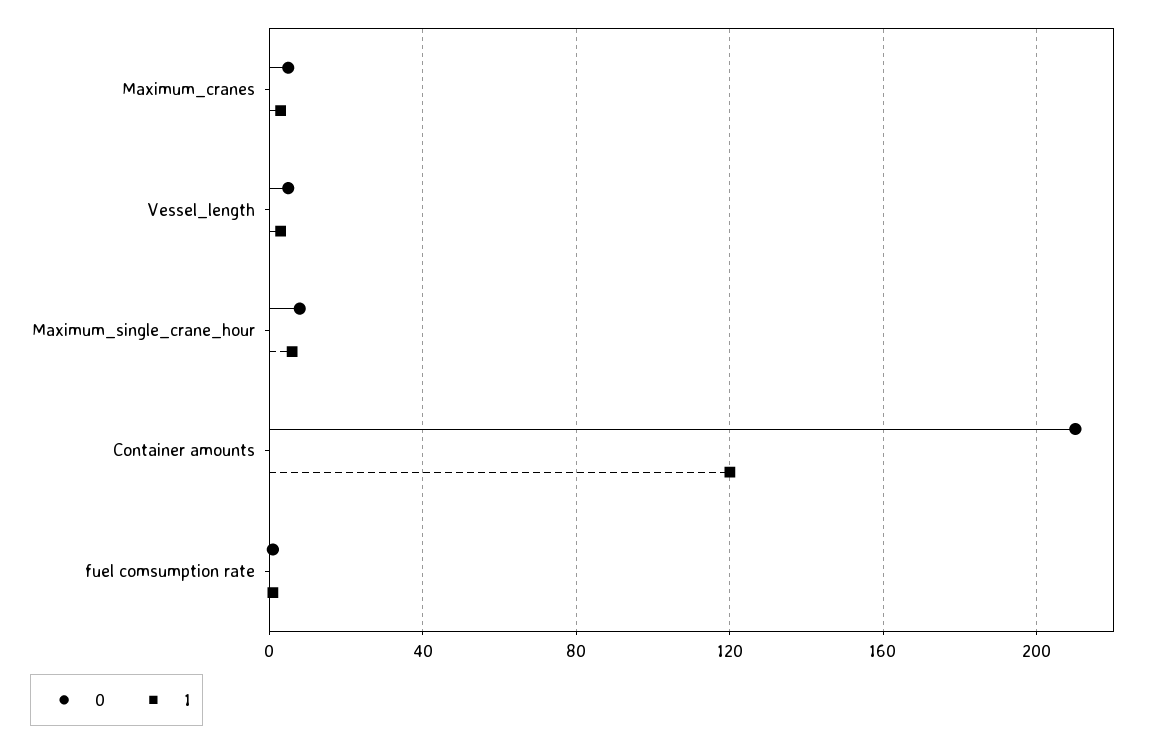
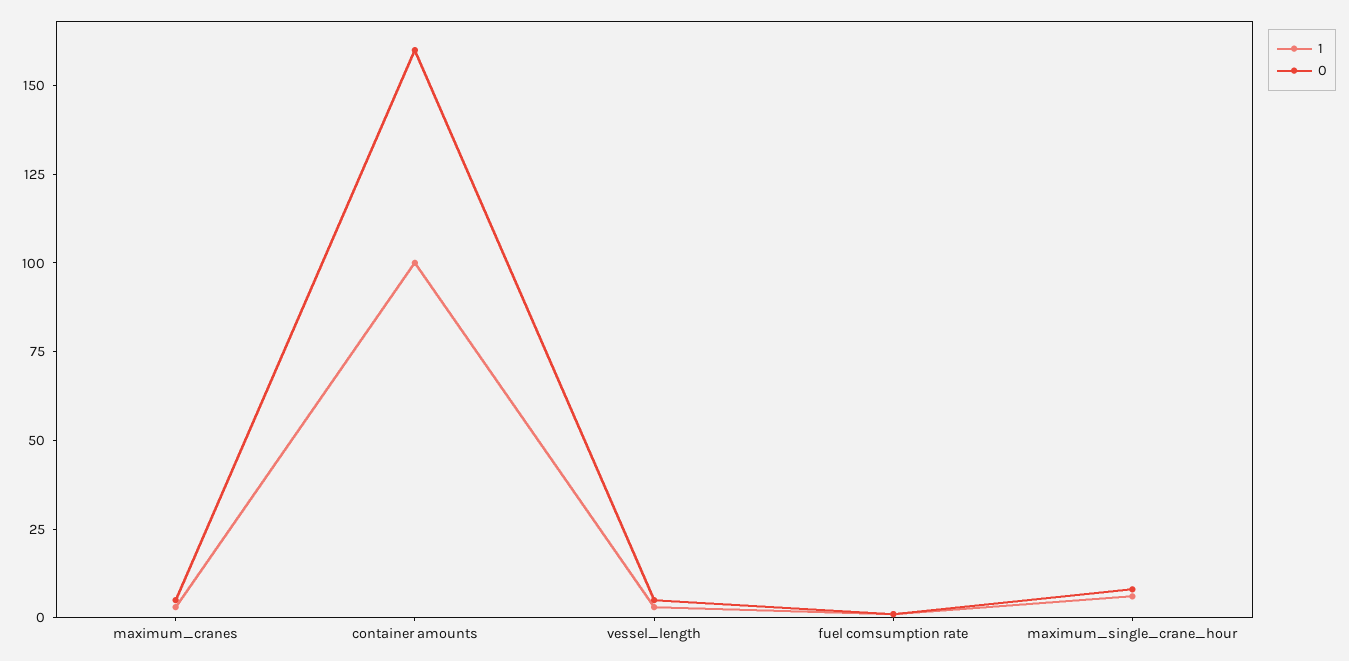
  {
    "0": {
      "Maximum_cranes": 5,
      "Vessel_length": 5,
      "Maximum_single_crane_hour": 10,
-     "Container amounts": 210,
+     "Container amounts": 160,
      "fuel comsumption rate": 0
    },
    "1": {
      "Maximum_cranes": 5,
      "Vessel_length": 5,
      "Maximum_single_crane_hour": 5,
-     "Container amounts": 120,
+     "Container amounts": 100,
      "fuel comsumption rate": 0
    }
  }

